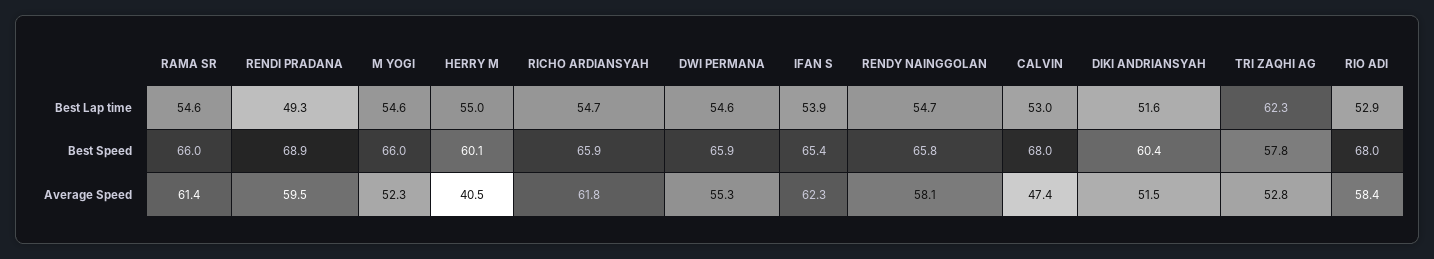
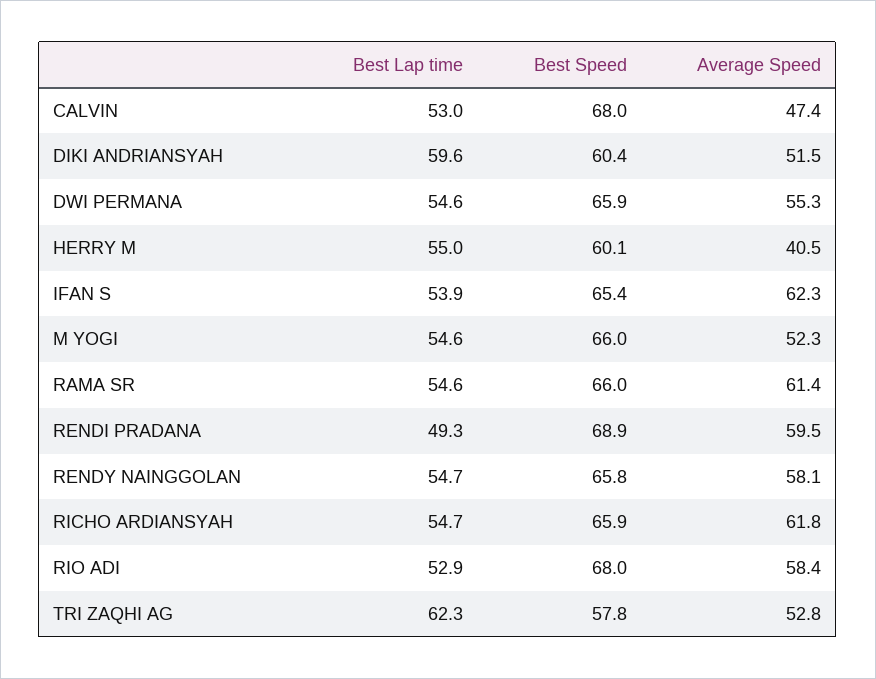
  {
    "RAMA SR": {
      "Best Lap time": 54.6,
      "Best Speed": 66,
      "Average Speed": 61.4
    },
    "RENDI PRADANA": {
      "Best Lap time": 49.3,
      "Best Speed": 68.9,
      "Average Speed": 59.5
    },
    "M YOGI": {
      "Best Lap time": 54.6,
      "Best Speed": 66,
      "Average Speed": 52.3
    },
    "HERRY M": {
      "Best Lap time": 55,
      "Best Speed": 60.1,
      "Average Speed": 40.5
    },
    "RICHO ARDIANSYAH": {
      "Best Lap time": 54.7,
      "Best Speed": 65.9,
      "Average Speed": 61.8
    },
    "DWI PERMANA": {
      "Best Lap time": 54.6,
      "Best Speed": 65.9,
      "Average Speed": 55.3
    },
    "IFAN S": {
      "Best Lap time": 53.9,
      "Best Speed": 65.4,
      "Average Speed": 62.3
    },
    "RENDY NAINGGOLAN": {
      "Best Lap time": 54.7,
      "Best Speed": 65.8,
      "Average Speed": 58.1
    },
    "CALVIN": {
      "Best Lap time": 53,
      "Best Speed": 68,
      "Average Speed": 47.4
    },
    "DIKI ANDRIANSYAH": {
-     "Best Lap time": 51.6,
+     "Best Lap time": 59.6,
      "Best Speed": 60.4,
      "Average Speed": 51.5
    },
    "TRI ZAQHI AG": {
      "Best Lap time": 62.3,
      "Best Speed": 57.8,
      "Average Speed": 52.8
    },
    "RIO ADI": {
      "Best Lap time": 52.9,
      "Best Speed": 68,
      "Average Speed": 58.4
    }
  }

